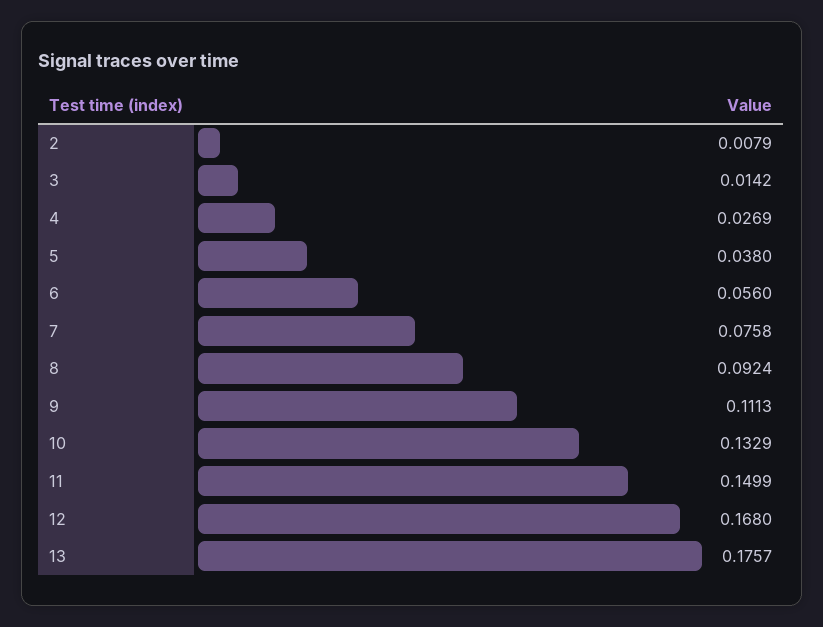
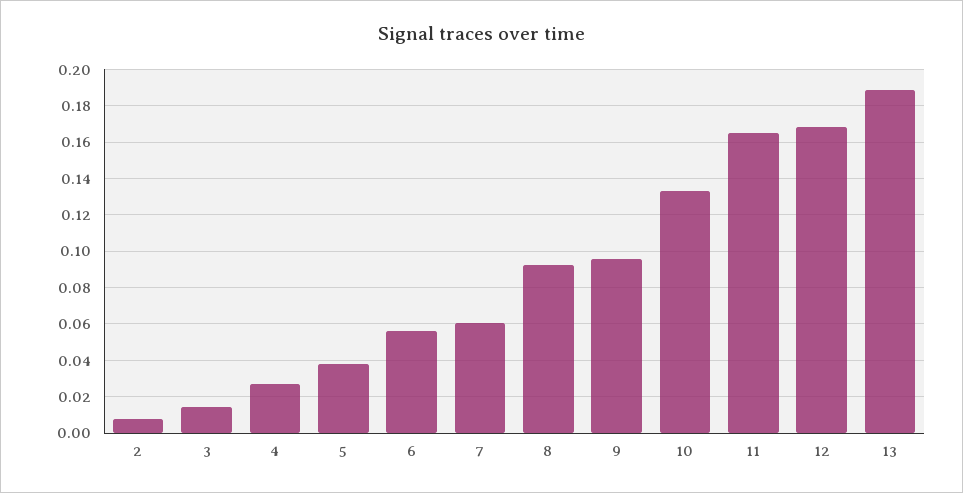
  {
    "2": 0.0079,
    "3": 0.0142,
    "4": 0.0269,
    "5": 0.038,
    "6": 0.056,
-   "7": 0.0758,
+   "7": 0.06,
    "8": 0.0924,
-   "9": 0.1113,
+   "9": 0.095,
    "10": 0.1329,
-   "11": 0.1499,
+   "11": 0.165,
    "12": 0.168,
-   "13": 0.1757
+   "13": 0.19
  }

